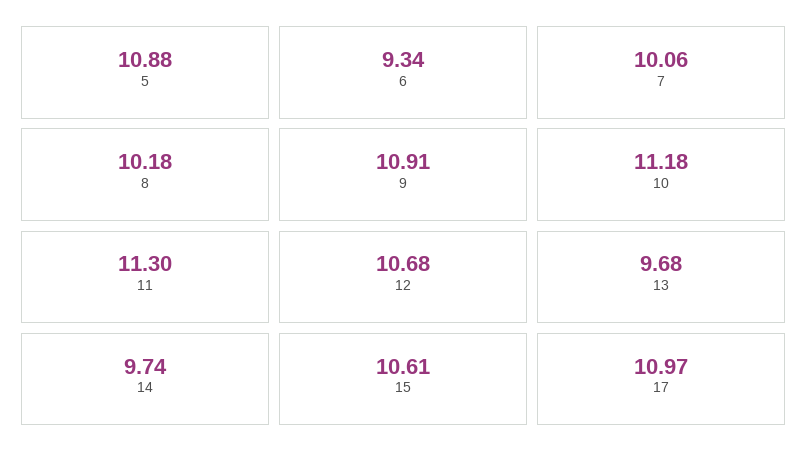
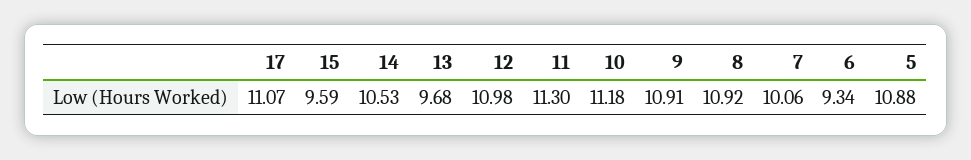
  {
    "5": 10.88,
    "6": 9.34,
    "7": 10.06,
-   "8": 10.18,
+   "8": 10.92,
    "9": 10.91,
    "10": 11.18,
    "11": 11.3,
-   "12": 10.68,
+   "12": 10.98,
    "13": 9.68,
-   "14": 9.74,
+   "14": 10.53,
-   "15": 10.61,
+   "15": 9.59,
-   "17": 10.97
+   "17": 11.07
  }

